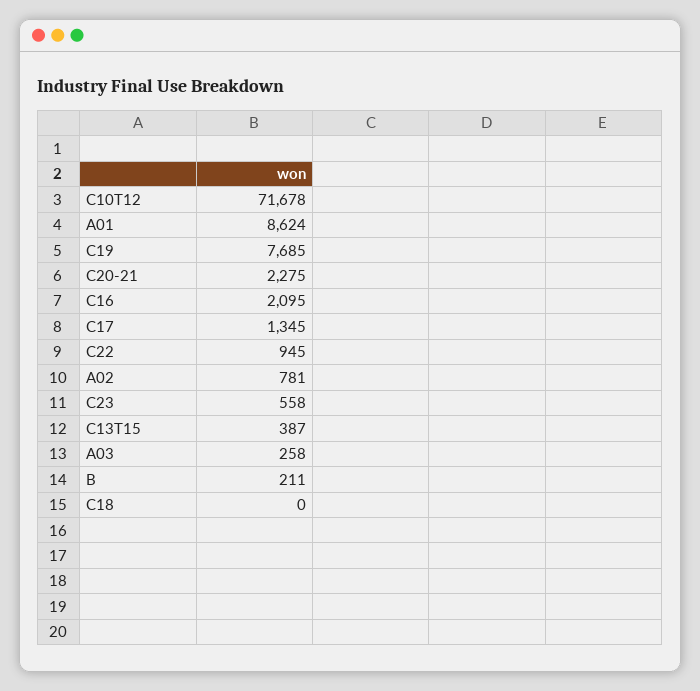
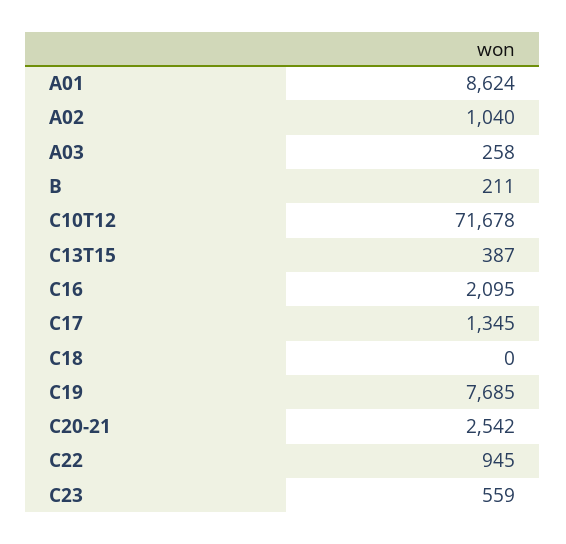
  {
    "C10T12": 71678,
    "A01": 8624,
    "C19": 7685,
-   "C20-21": 2275,
+   "C20-21": 2542,
    "C16": 2095,
    "C17": 1345,
    "C22": 945,
-   "A02": 781,
+   "A02": 1040,
-   "C23": 558,
+   "C23": 559,
    "C13T15": 387,
    "A03": 258,
    "B": 211,
    "C18": 0
  }

